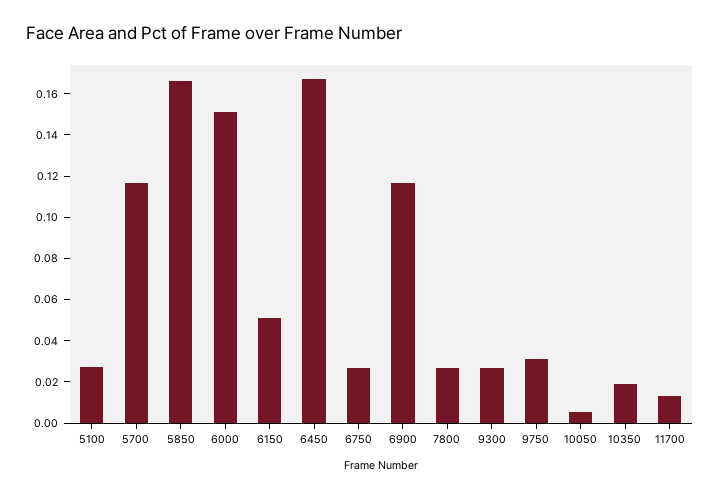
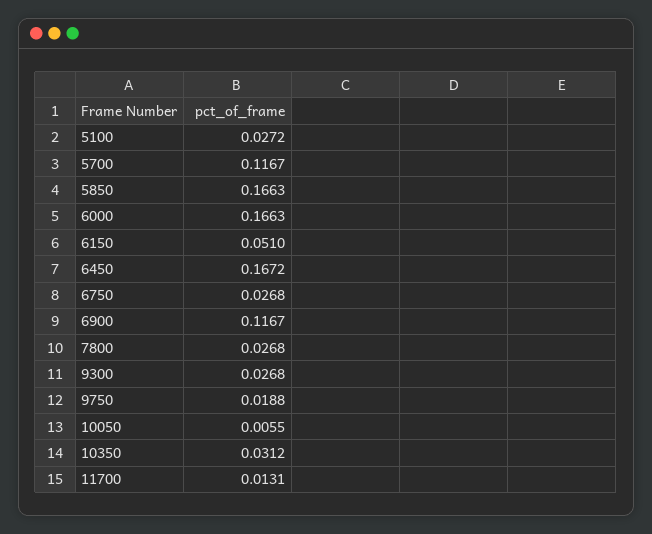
  {
    "5100": 0.0272,
    "5700": 0.1167,
    "5850": 0.1663,
-   "6000": 0.15,
+   "6000": 0.1663,
    "6150": 0.051,
    "6450": 0.1672,
    "6750": 0.0268,
    "6900": 0.1167,
    "7800": 0.0268,
    "9300": 0.0268,
-   "9750": 0.03,
+   "9750": 0.0188,
    "10050": 0.0055,
-   "10350": 0.02,
+   "10350": 0.0312,
    "11700": 0.0131
  }

